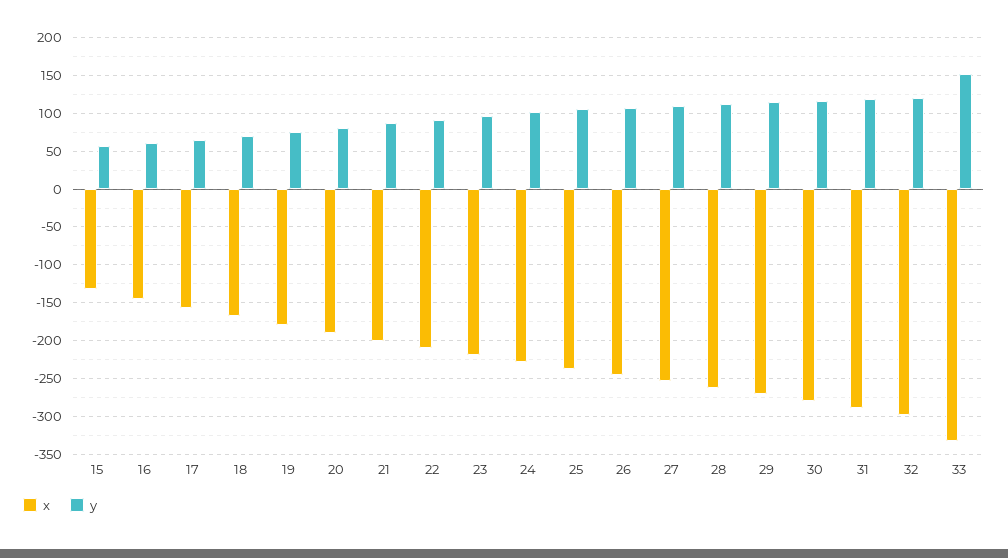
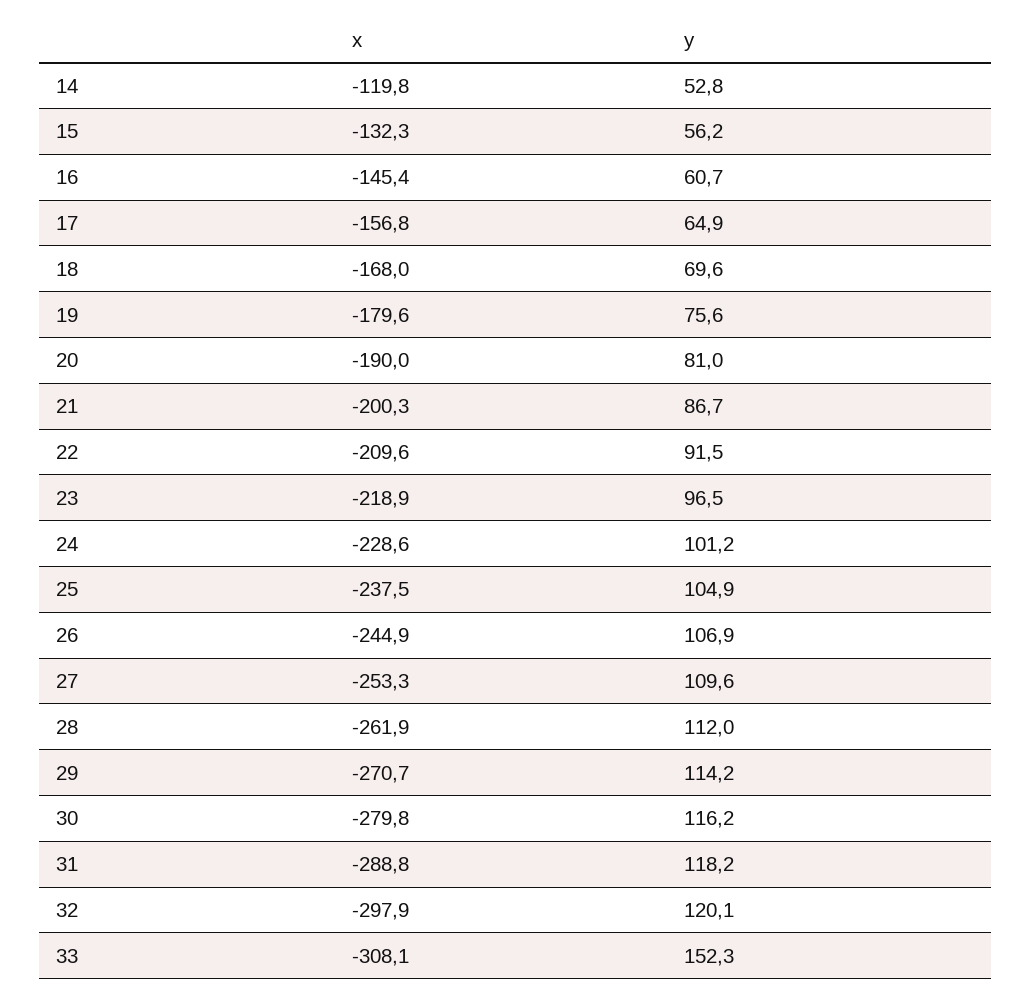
  {
    "x": {
      "15": -132.3,
      "16": -145.4,
      "17": -156.8,
      "18": -168,
      "19": -179.6,
      "20": -190,
      "21": -200.3,
      "22": -209.6,
      "23": -218.9,
      "24": -228.6,
      "25": -237.5,
      "26": -244.9,
      "27": -253.3,
      "28": -261.9,
      "29": -270.7,
      "30": -279.8,
      "31": -288.8,
      "32": -297.9,
-     "33": -330
+     "33": -308.1,
+     "14": -119.8
    },
    "y": {
      "15": 56.2,
      "16": 60.7,
      "17": 64.9,
      "18": 69.6,
      "19": 75.6,
      "20": 81,
      "21": 86.7,
      "22": 91.5,
      "23": 96.5,
      "24": 101.2,
      "25": 104.9,
      "26": 106.9,
      "27": 109.6,
      "28": 112,
      "29": 114.2,
      "30": 116.2,
      "31": 118.2,
      "32": 120.1,
-     "33": 152.3
+     "33": 152.3,
+     "14": 52.8
    }
  }

